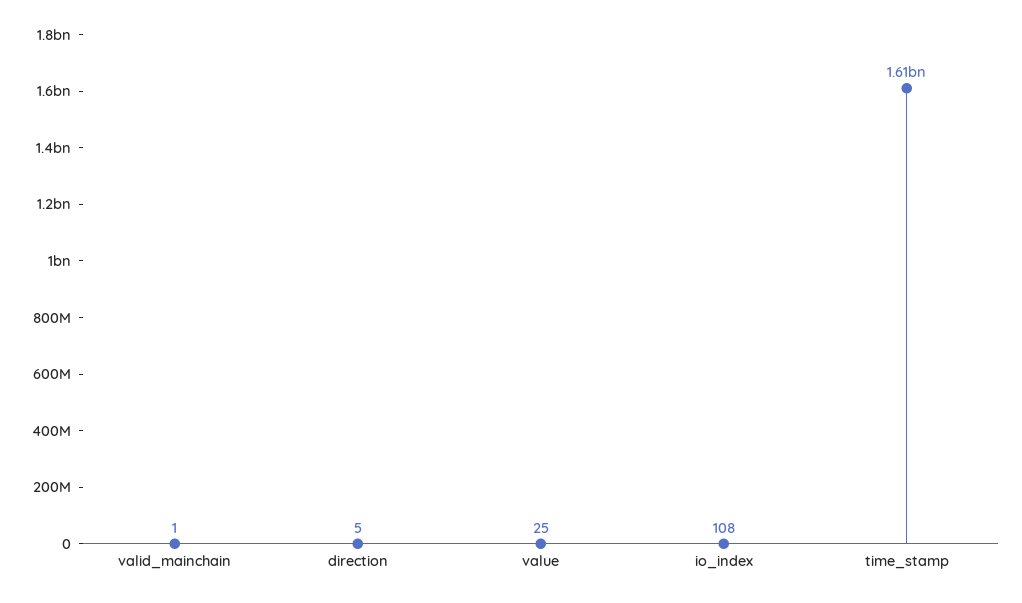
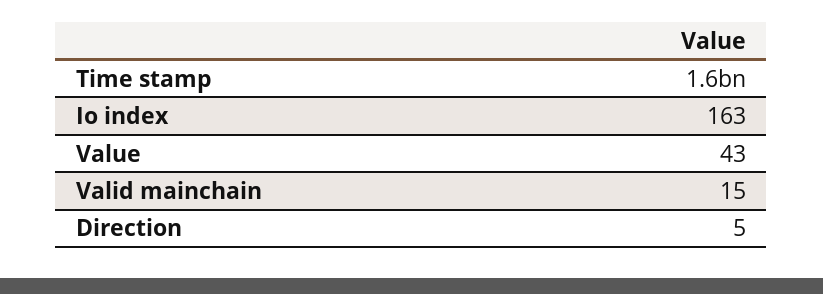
  {
-   "valid_mainchain": 1,
+   "valid_mainchain": 15,
    "direction": 5,
-   "value": 25,
+   "value": 43,
-   "io_index": 108,
+   "io_index": 163,
    "time_stamp": 1610000000
  }

